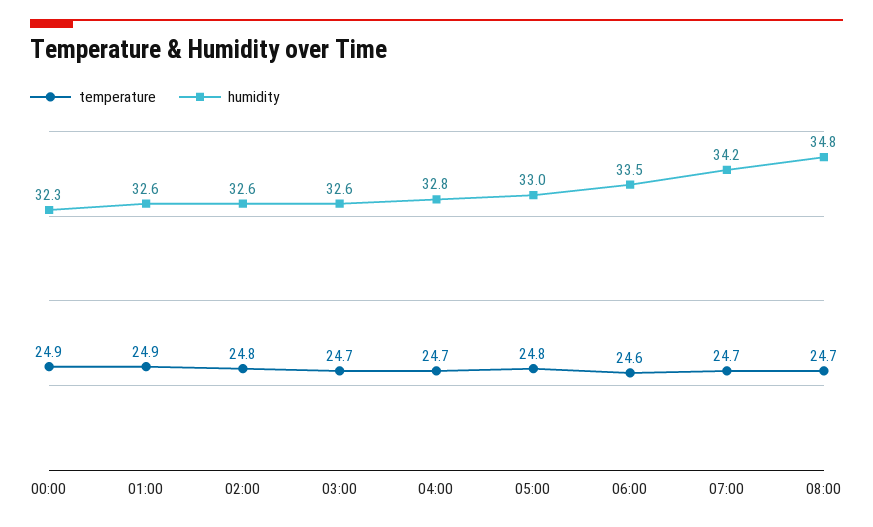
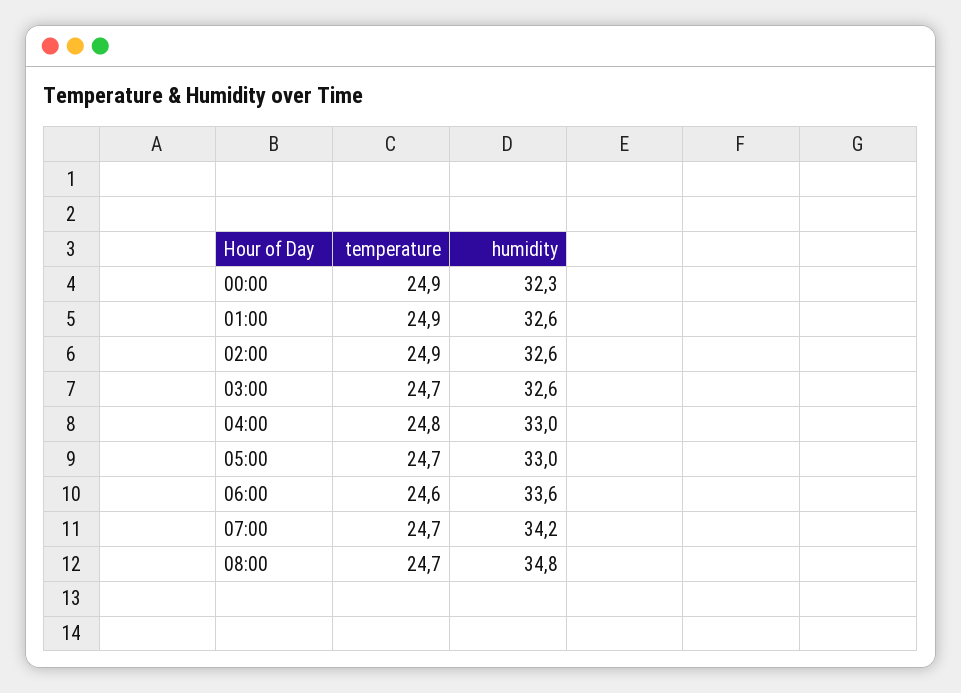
  {
    "temperature": {
      "00:00": 24.9,
      "01:00": 24.9,
-     "02:00": 24.8,
+     "02:00": 24.9,
      "03:00": 24.7,
-     "04:00": 24.7,
+     "04:00": 24.8,
-     "05:00": 24.8,
+     "05:00": 24.7,
      "06:00": 24.6,
      "07:00": 24.7,
      "08:00": 24.7
    },
    "humidity": {
      "00:00": 32.3,
      "01:00": 32.6,
      "02:00": 32.6,
      "03:00": 32.6,
-     "04:00": 32.8,
+     "04:00": 33,
      "05:00": 33,
-     "06:00": 33.5,
+     "06:00": 33.6,
      "07:00": 34.2,
      "08:00": 34.8
    }
  }

